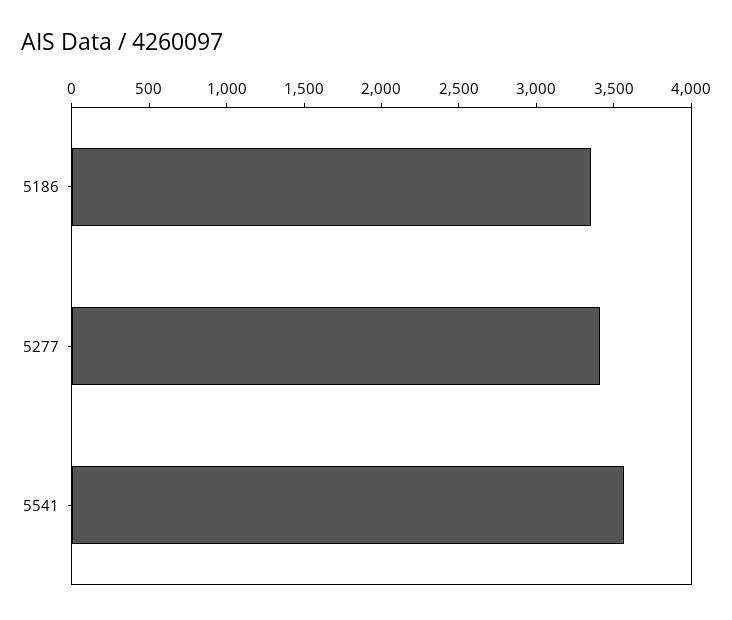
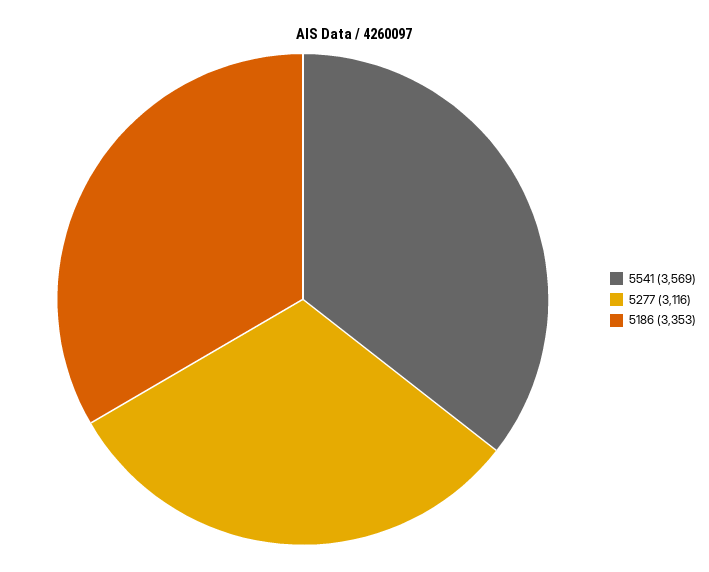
  {
    "5186": 3353,
-   "5277": 3400,
+   "5277": 3116,
    "5541": 3569
  }

